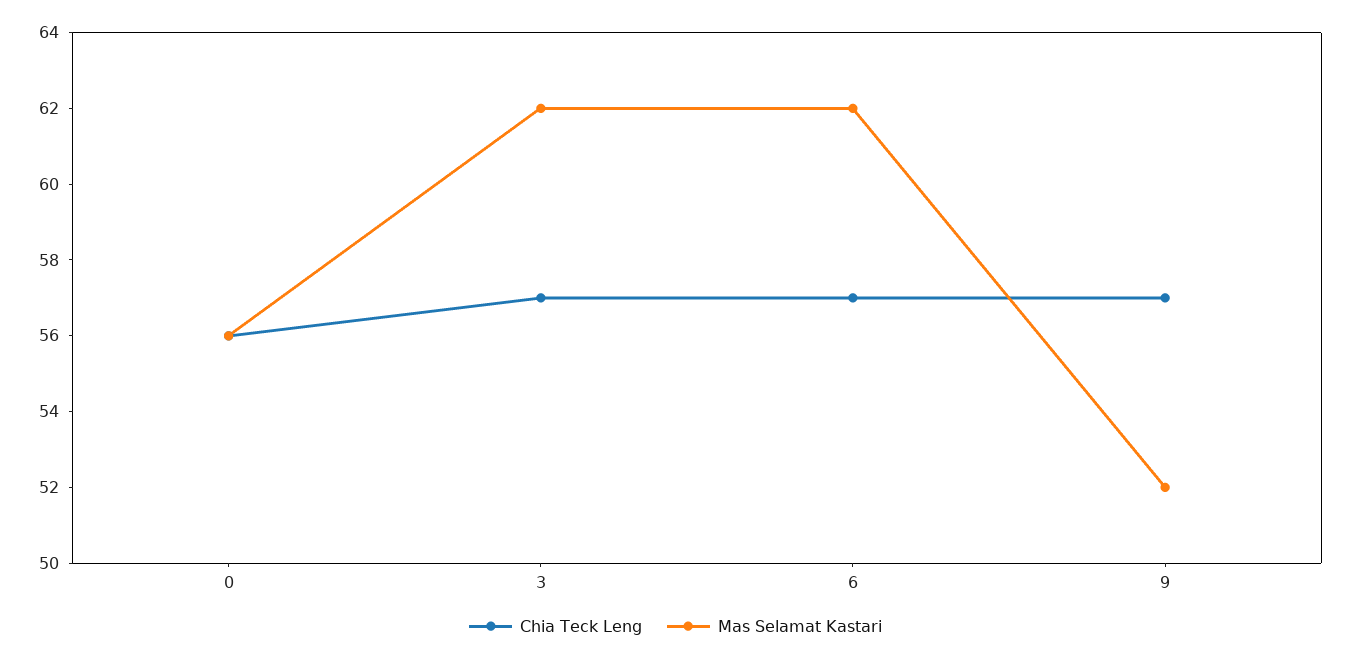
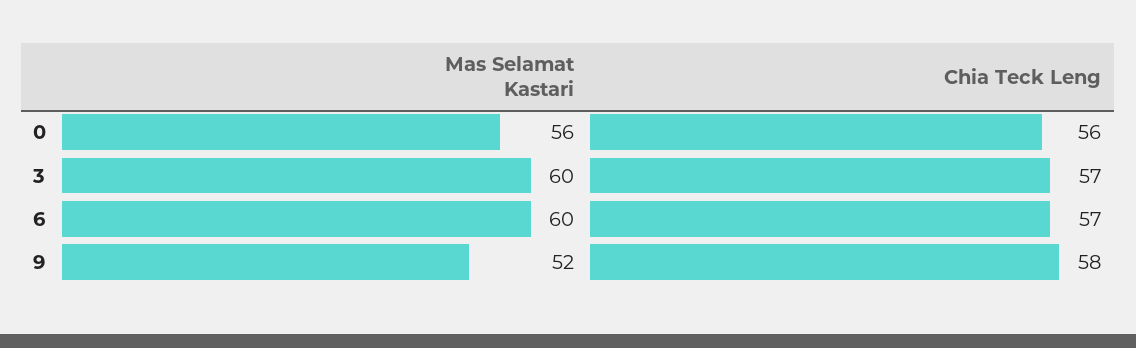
  {
    "Chia Teck Leng": {
      "0": 56,
      "3": 57,
      "6": 57,
-     "9": 57
+     "9": 58
    },
    "Mas Selamat Kastari": {
      "0": 56,
-     "3": 62,
+     "3": 60,
-     "6": 62,
+     "6": 60,
      "9": 52
    }
  }

